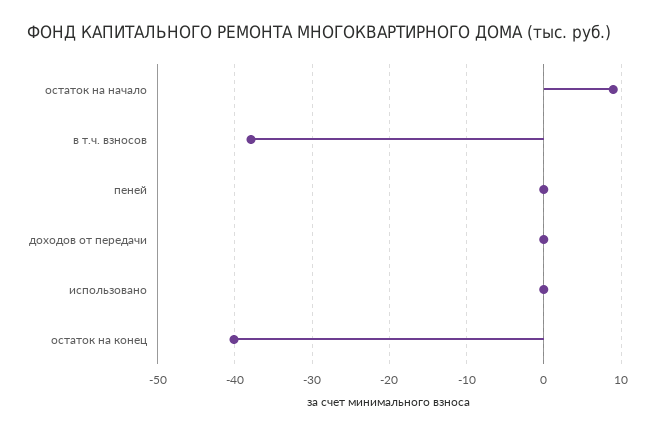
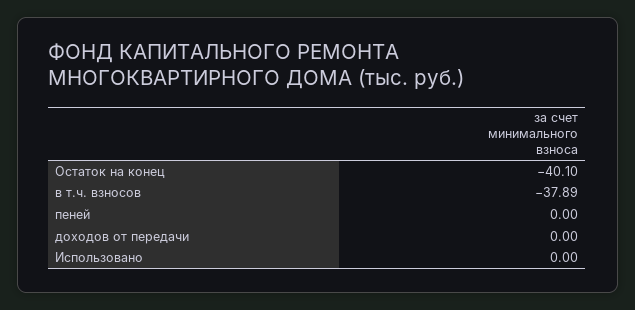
  {
-   "остаток на начало": 9,
    "в т.ч. взносов": -37.89,
    "пеней": 0,
    "доходов от передачи": 0,
    "использовано": 0,
    "остаток на конец": -40.1
  }

